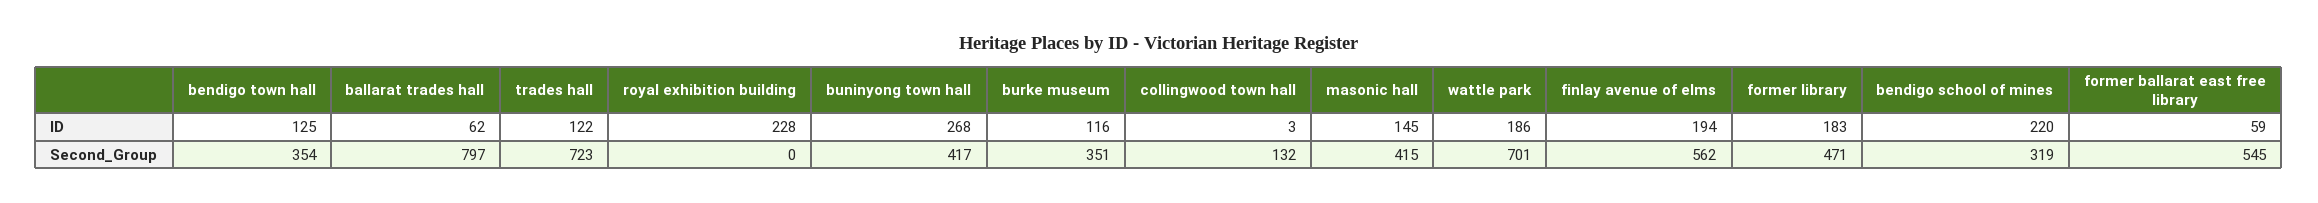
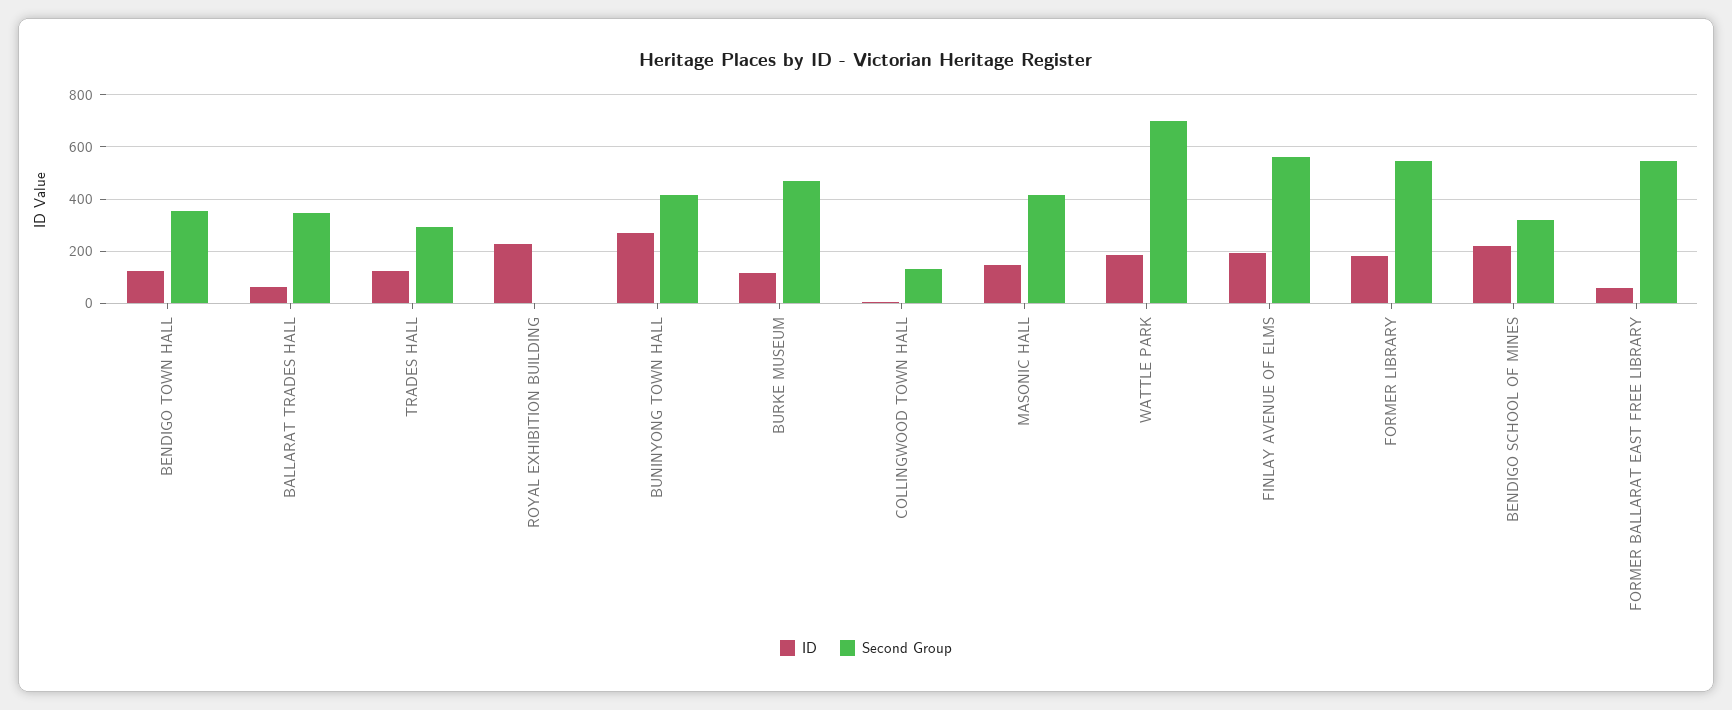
  {
    "ID": {
      "bendigo town hall": 125,
      "ballarat trades hall": 62,
      "trades hall": 122,
      "royal exhibition building": 228,
      "buninyong town hall": 268,
      "burke museum": 116,
      "collingwood town hall": 3,
      "masonic hall": 145,
      "wattle park": 186,
      "finlay avenue of elms": 194,
      "former library": 183,
      "bendigo school of mines": 220,
      "former ballarat east free library": 59
    },
    "Second_Group": {
      "bendigo town hall": 354,
-     "ballarat trades hall": 797,
+     "ballarat trades hall": 350,
-     "trades hall": 723,
+     "trades hall": 300,
      "royal exhibition building": 0,
      "buninyong town hall": 417,
-     "burke museum": 351,
+     "burke museum": 475,
      "collingwood town hall": 132,
      "masonic hall": 415,
      "wattle park": 701,
      "finlay avenue of elms": 562,
-     "former library": 471,
+     "former library": 550,
      "bendigo school of mines": 319,
      "former ballarat east free library": 545
    }
  }

